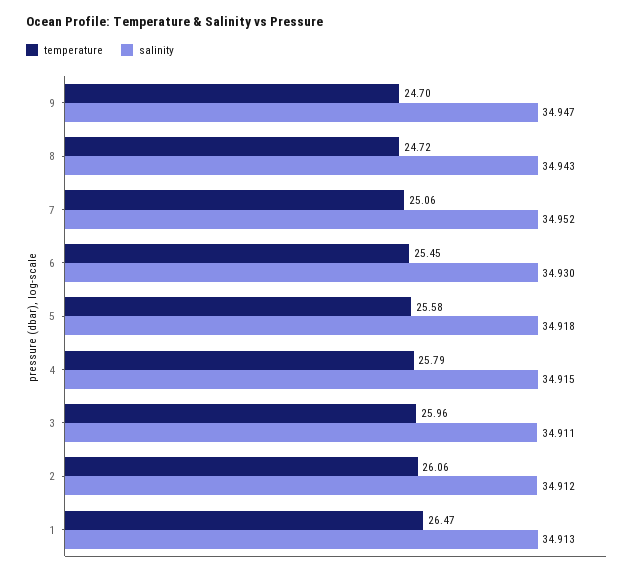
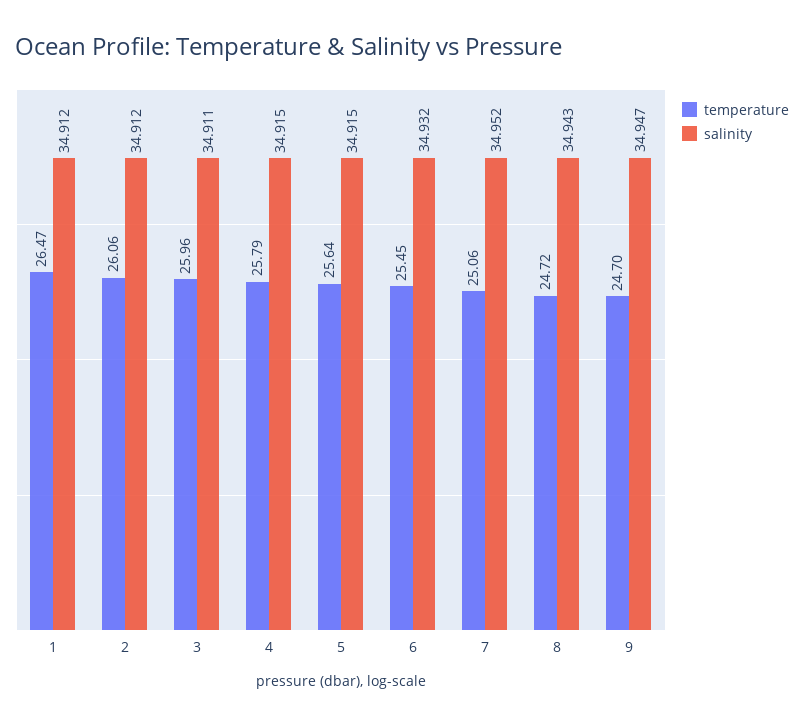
  {
    "temperature": {
      "9": 24.7,
      "8": 24.72,
      "7": 25.06,
      "6": 25.45,
-     "5": 25.58,
+     "5": 25.64,
      "4": 25.79,
      "3": 25.96,
      "2": 26.06,
      "1": 26.47
    },
    "salinity": {
      "9": 34.947,
      "8": 34.943,
      "7": 34.952,
-     "6": 34.93,
+     "6": 34.932,
-     "5": 34.918,
+     "5": 34.915,
      "4": 34.915,
      "3": 34.911,
      "2": 34.912,
-     "1": 34.913
+     "1": 34.912
    }
  }

